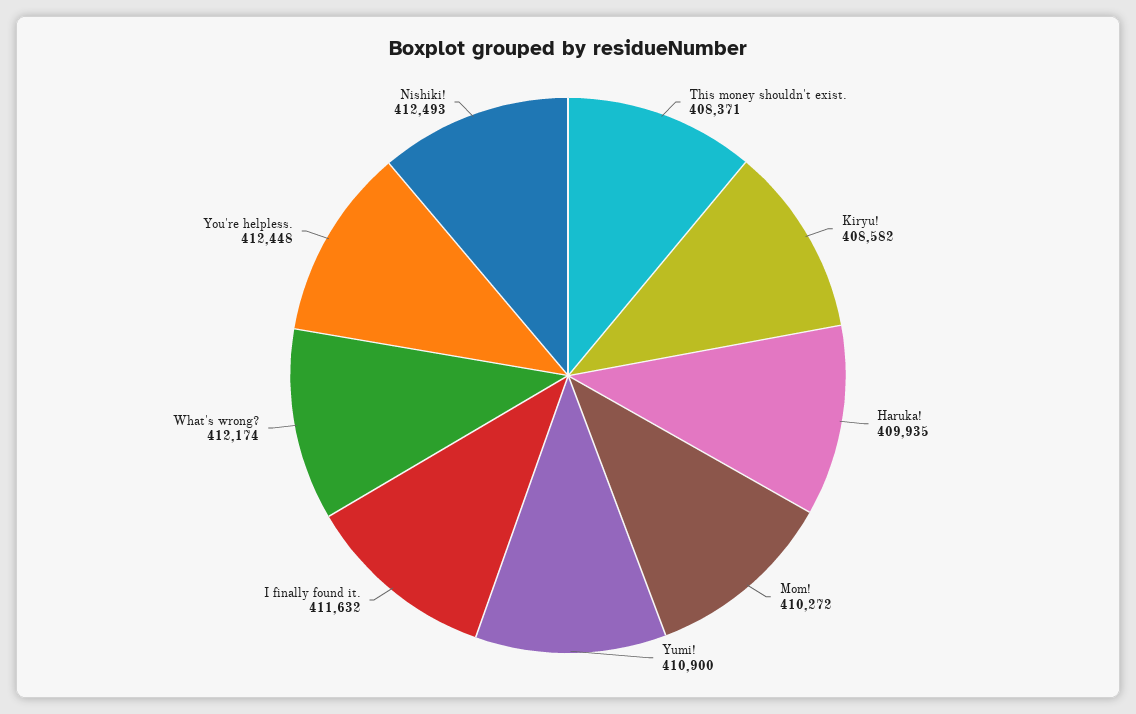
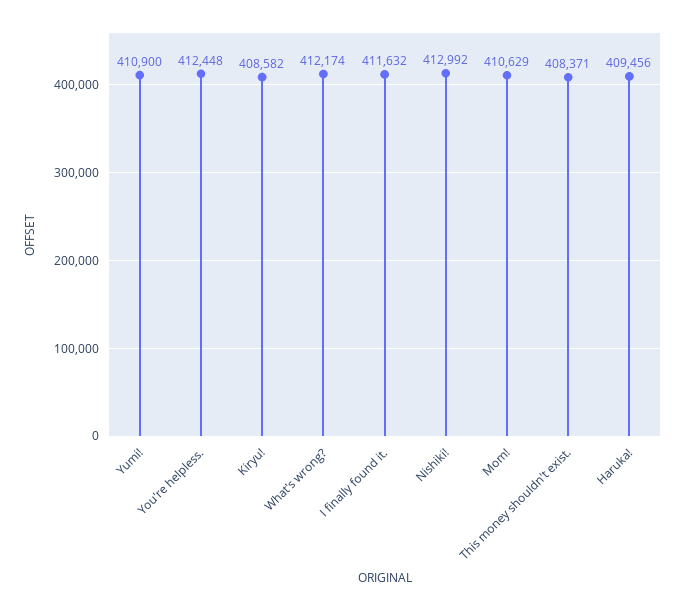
  {
    "This money shouldn't exist.": 408371,
    "Kiryu!": 408582,
-   "Haruka!": 409935,
+   "Haruka!": 409456,
-   "Mom!": 410272,
+   "Mom!": 410629,
    "Yumi!": 410900,
    "I finally found it.": 411632,
    "What's wrong?": 412174,
    "You're helpless.": 412448,
-   "Nishiki!": 412493
+   "Nishiki!": 412992
  }

